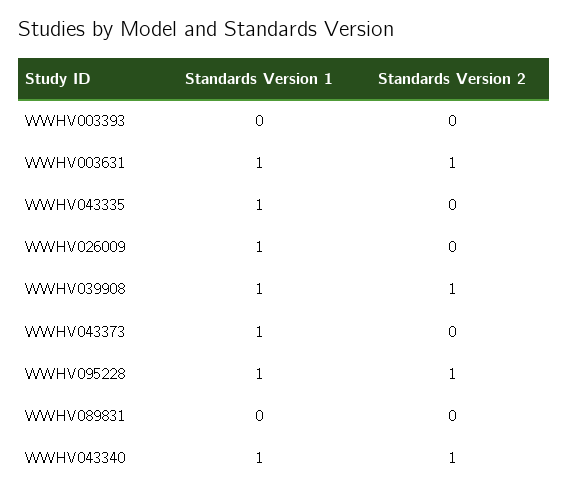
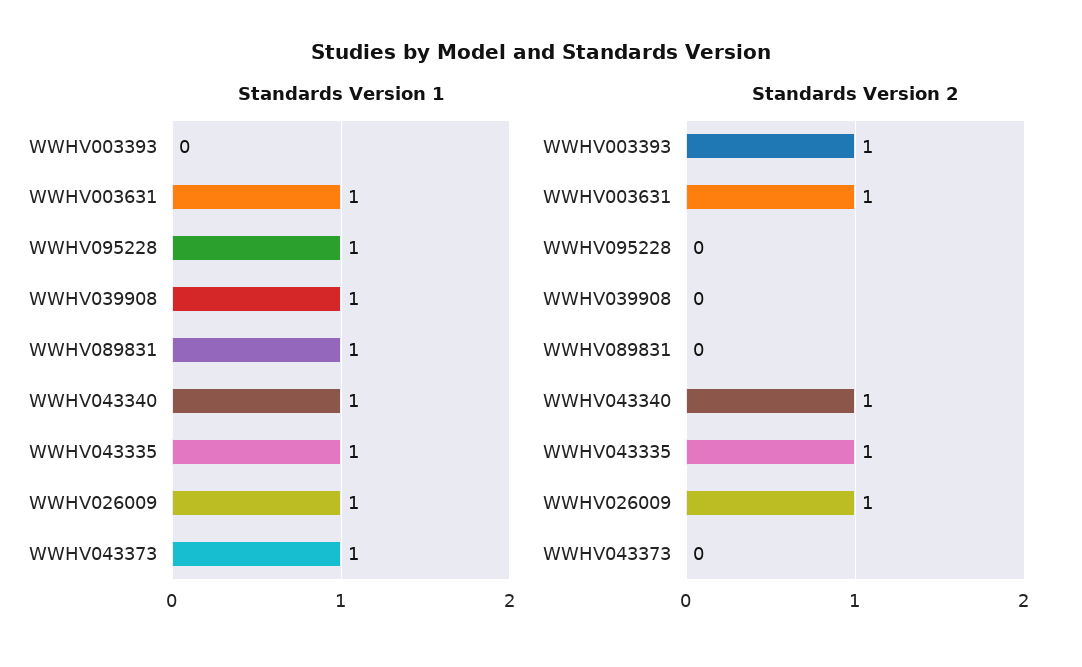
  {
    "Standards Version 1": {
      "WWHV003393": 0,
      "WWHV003631": 1,
      "WWHV043335": 1,
      "WWHV026009": 1,
      "WWHV039908": 1,
      "WWHV043373": 1,
      "WWHV095228": 1,
-     "WWHV089831": 0,
+     "WWHV089831": 1,
      "WWHV043340": 1
    },
    "Standards Version 2": {
-     "WWHV003393": 0,
+     "WWHV003393": 1,
      "WWHV003631": 1,
-     "WWHV043335": 0,
+     "WWHV043335": 1,
-     "WWHV026009": 0,
+     "WWHV026009": 1,
-     "WWHV039908": 1,
+     "WWHV039908": 0,
      "WWHV043373": 0,
-     "WWHV095228": 1,
+     "WWHV095228": 0,
      "WWHV089831": 0,
      "WWHV043340": 1
    }
  }

